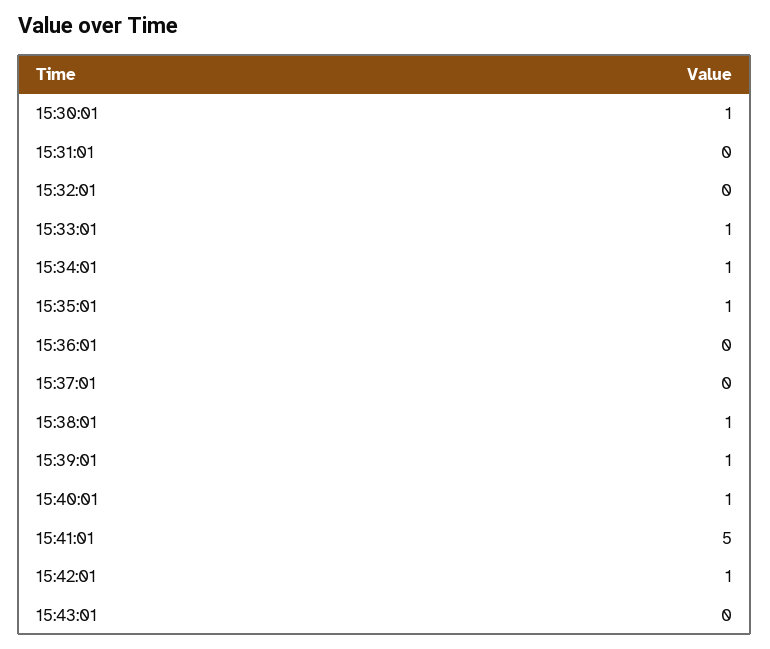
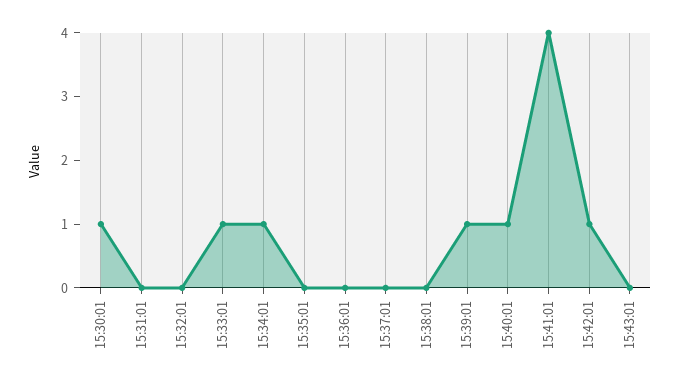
  {
    "15:30:01": 1,
    "15:31:01": 0,
    "15:32:01": 0,
    "15:33:01": 1,
    "15:34:01": 1,
-   "15:35:01": 1,
+   "15:35:01": 0,
    "15:36:01": 0,
    "15:37:01": 0,
-   "15:38:01": 1,
+   "15:38:01": 0,
    "15:39:01": 1,
    "15:40:01": 1,
-   "15:41:01": 5,
+   "15:41:01": 4,
    "15:42:01": 1,
    "15:43:01": 0
  }

